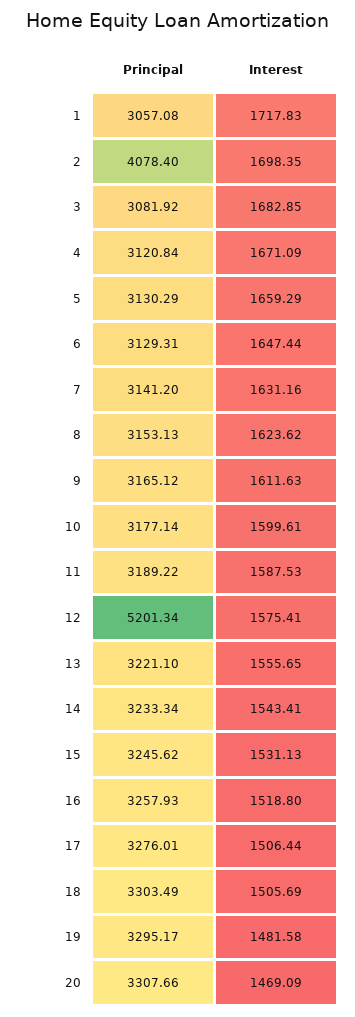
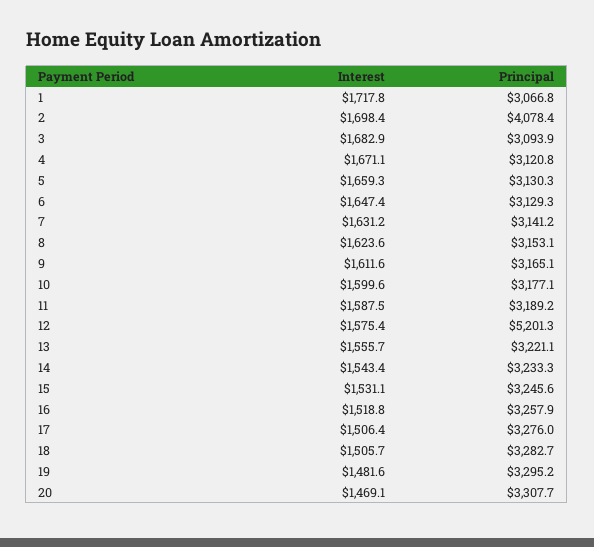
  {
    "Principal": {
-     "1": 3057.08,
+     "1": 3066.8,
      "2": 4078.4,
-     "3": 3081.92,
+     "3": 3093.9,
      "4": 3120.84,
      "5": 3130.29,
      "6": 3129.31,
      "7": 3141.2,
      "8": 3153.13,
      "9": 3165.12,
      "10": 3177.14,
      "11": 3189.22,
      "12": 5201.34,
      "13": 3221.1,
      "14": 3233.34,
      "15": 3245.62,
      "16": 3257.93,
      "17": 3276.01,
-     "18": 3303.49,
+     "18": 3282.7,
      "19": 3295.17,
      "20": 3307.66
    },
    "Interest": {
      "1": 1717.83,
      "2": 1698.35,
      "3": 1682.85,
      "4": 1671.09,
      "5": 1659.29,
      "6": 1647.44,
      "7": 1631.16,
      "8": 1623.62,
      "9": 1611.63,
      "10": 1599.61,
      "11": 1587.53,
      "12": 1575.41,
      "13": 1555.65,
      "14": 1543.41,
      "15": 1531.13,
      "16": 1518.8,
      "17": 1506.44,
      "18": 1505.69,
      "19": 1481.58,
      "20": 1469.09
    }
  }

